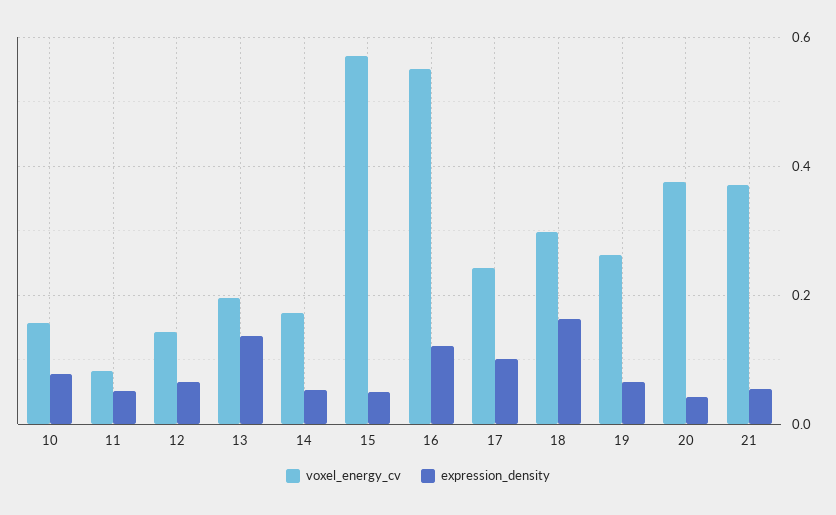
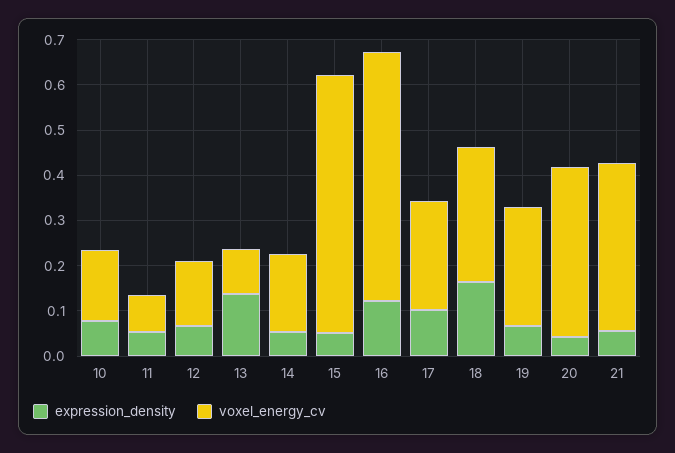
  {
    "voxel_energy_cv": {
      "10": 0.16,
      "11": 0.08,
      "12": 0.14,
-     "13": 0.2,
+     "13": 0.1,
      "14": 0.18,
      "15": 0.58,
      "16": 0.56,
      "17": 0.24,
      "18": 0.3,
      "19": 0.26,
      "20": 0.38,
      "21": 0.38
    },
    "expression_density": {
      "10": 0.08,
      "11": 0.06,
      "12": 0.06,
      "13": 0.14,
      "14": 0.06,
      "15": 0.06,
      "16": 0.12,
      "17": 0.1,
      "18": 0.16,
      "19": 0.06,
      "20": 0.04,
      "21": 0.06
    }
  }

